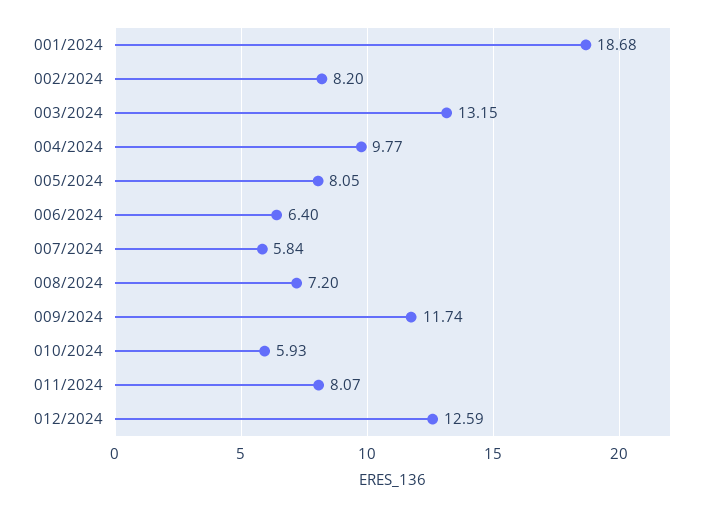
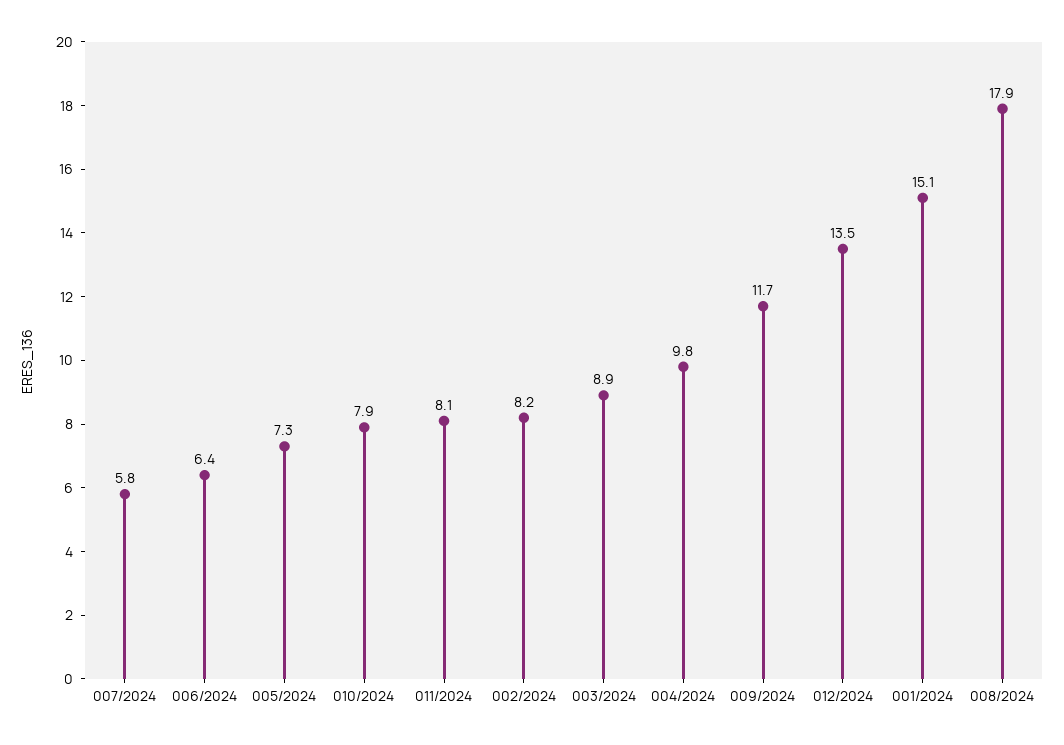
  {
-   "001/2024": 18.68,
+   "001/2024": 15.1,
    "002/2024": 8.2,
-   "003/2024": 13.15,
+   "003/2024": 8.9,
    "004/2024": 9.77,
-   "005/2024": 8.05,
+   "005/2024": 7.3,
    "006/2024": 6.4,
    "007/2024": 5.84,
-   "008/2024": 7.2,
+   "008/2024": 17.9,
    "009/2024": 11.74,
-   "010/2024": 5.93,
+   "010/2024": 7.9,
    "011/2024": 8.07,
-   "012/2024": 12.59
+   "012/2024": 13.5
  }

